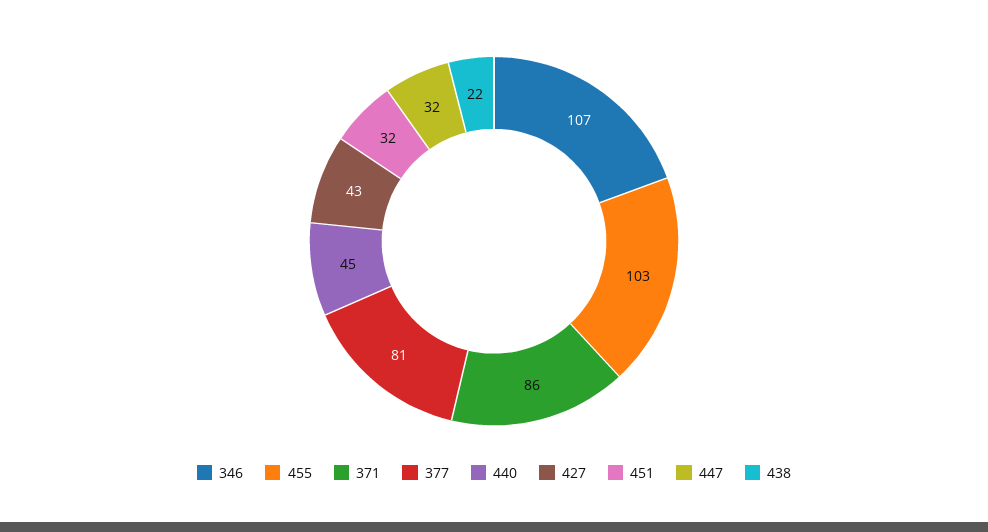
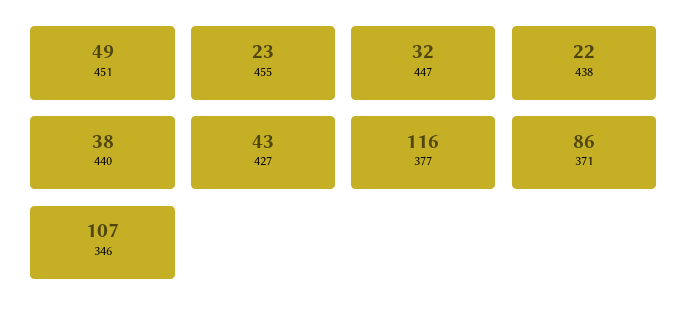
  {
    "346": 107,
-   "455": 103,
+   "455": 23,
    "371": 86,
-   "377": 81,
+   "377": 116,
-   "440": 45,
+   "440": 38,
    "427": 43,
-   "451": 32,
+   "451": 49,
    "447": 32,
    "438": 22
  }

